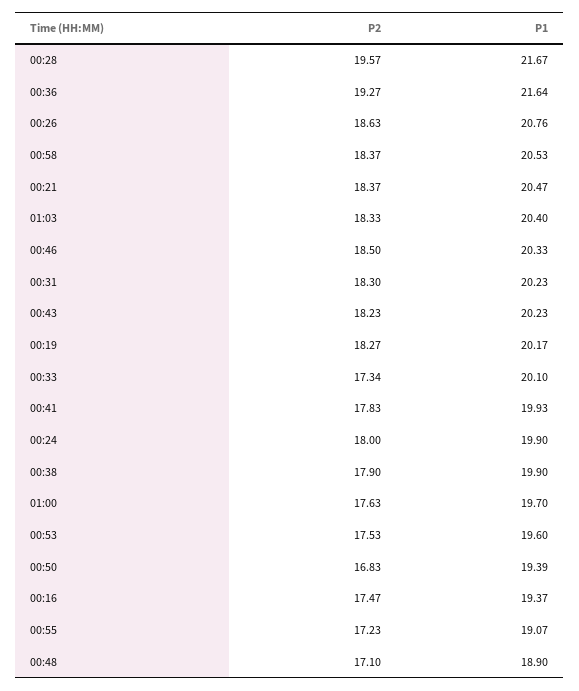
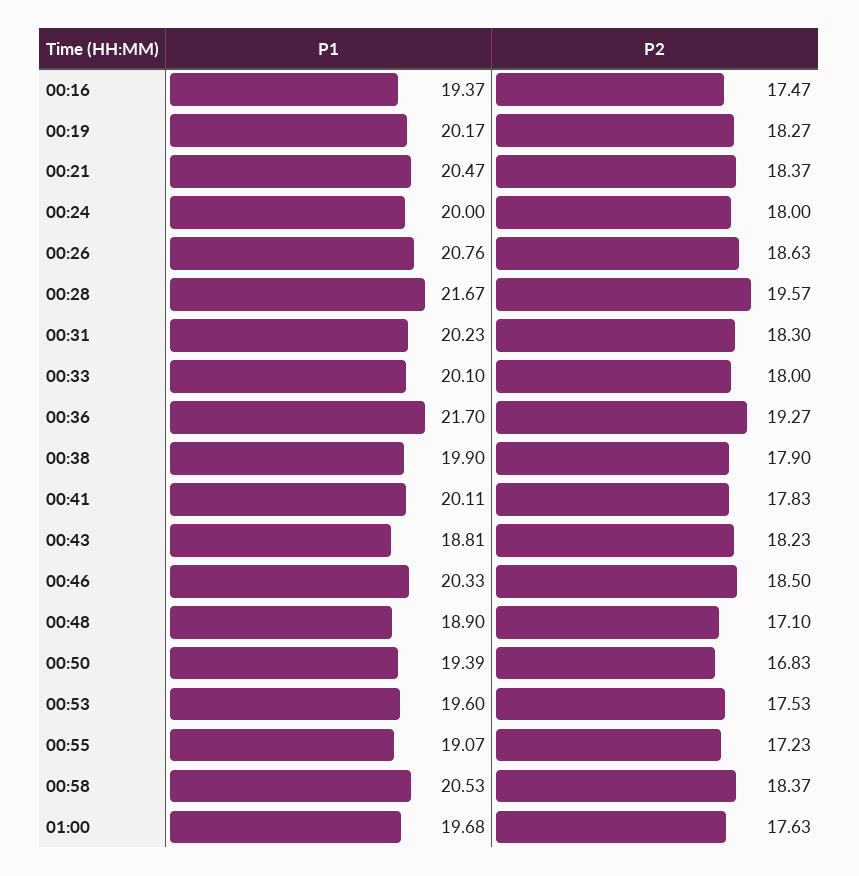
  {
    "P2": {
      "00:28": 19.57,
      "00:36": 19.27,
      "00:26": 18.63,
      "00:58": 18.37,
      "00:21": 18.37,
-     "01:03": 18.33,
      "00:46": 18.5,
      "00:31": 18.3,
      "00:43": 18.23,
      "00:19": 18.27,
-     "00:33": 17.34,
+     "00:33": 18,
      "00:41": 17.83,
      "00:24": 18,
      "00:38": 17.9,
      "01:00": 17.63,
      "00:53": 17.53,
      "00:50": 16.83,
      "00:16": 17.47,
      "00:55": 17.23,
      "00:48": 17.1
    },
    "P1": {
      "00:28": 21.67,
-     "00:36": 21.64,
+     "00:36": 21.7,
      "00:26": 20.76,
      "00:58": 20.53,
      "00:21": 20.47,
-     "01:03": 20.4,
      "00:46": 20.33,
      "00:31": 20.23,
-     "00:43": 20.23,
+     "00:43": 18.81,
      "00:19": 20.17,
      "00:33": 20.1,
-     "00:41": 19.93,
+     "00:41": 20.11,
-     "00:24": 19.9,
+     "00:24": 20,
      "00:38": 19.9,
-     "01:00": 19.7,
+     "01:00": 19.68,
      "00:53": 19.6,
      "00:50": 19.39,
      "00:16": 19.37,
      "00:55": 19.07,
      "00:48": 18.9
    }
  }

